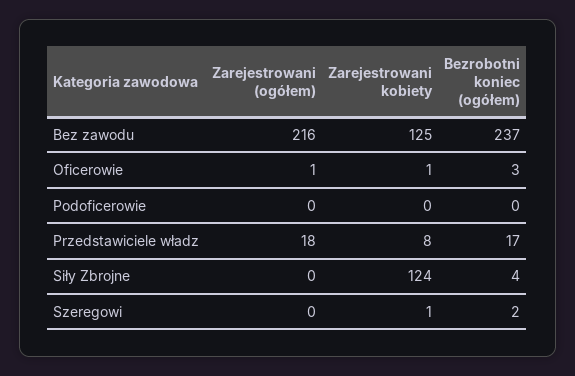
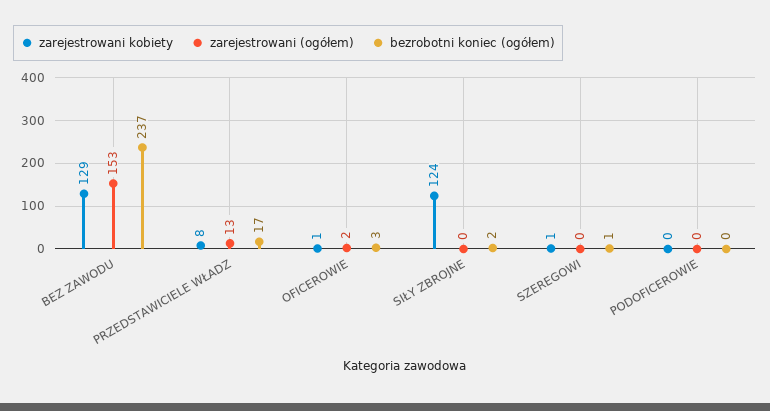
  {
    "Zarejestrowani (ogółem)": {
-     "Bez zawodu": 216,
+     "Bez zawodu": 153,
-     "Oficerowie": 1,
+     "Oficerowie": 2,
      "Podoficerowie": 0,
-     "Przedstawiciele władz": 18,
+     "Przedstawiciele władz": 13,
      "Siły Zbrojne": 0,
      "Szeregowi": 0
    },
    "Zarejestrowani kobiety": {
-     "Bez zawodu": 125,
+     "Bez zawodu": 129,
      "Oficerowie": 1,
      "Podoficerowie": 0,
      "Przedstawiciele władz": 8,
      "Siły Zbrojne": 124,
      "Szeregowi": 1
    },
    "Bezrobotni koniec (ogółem)": {
      "Bez zawodu": 237,
      "Oficerowie": 3,
      "Podoficerowie": 0,
      "Przedstawiciele władz": 17,
-     "Siły Zbrojne": 4,
+     "Siły Zbrojne": 2,
-     "Szeregowi": 2
+     "Szeregowi": 1
    }
  }

